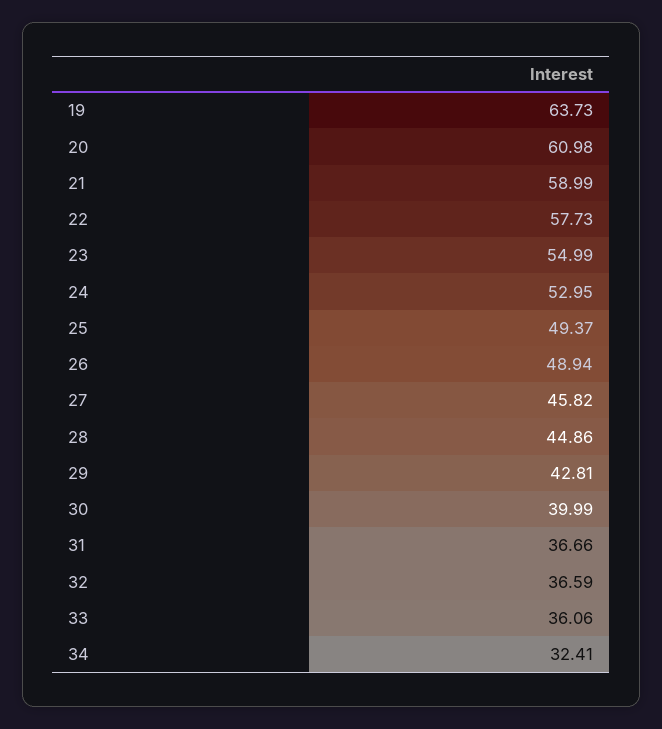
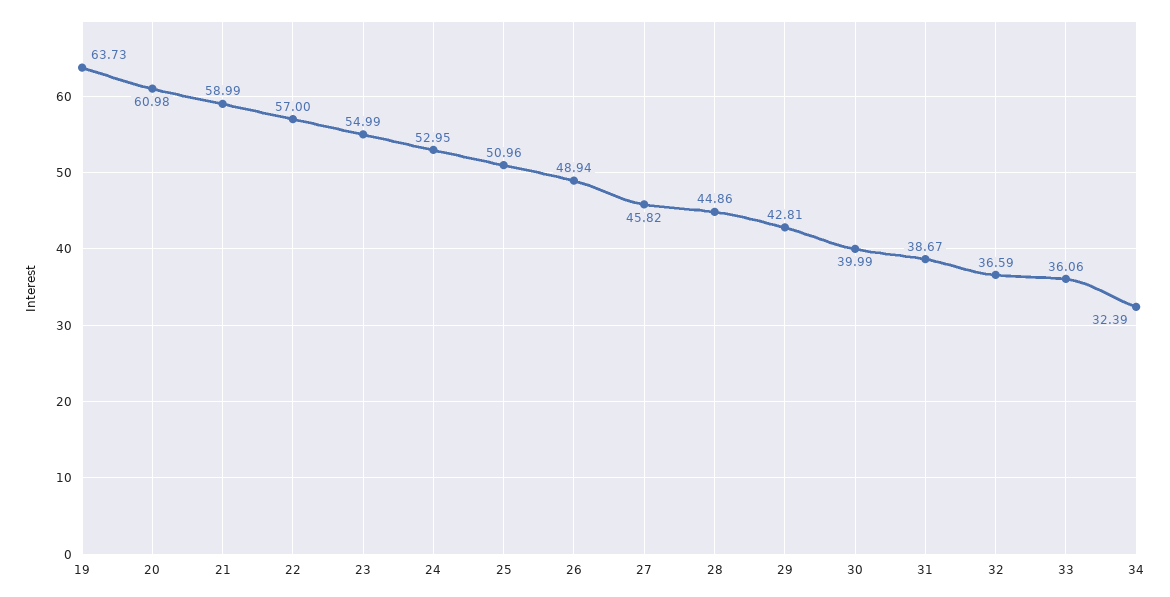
  {
    "19": 63.73,
    "20": 60.98,
    "21": 58.99,
-   "22": 57.73,
+   "22": 57,
    "23": 54.99,
    "24": 52.95,
-   "25": 49.37,
+   "25": 50.96,
    "26": 48.94,
    "27": 45.82,
    "28": 44.86,
    "29": 42.81,
    "30": 39.99,
-   "31": 36.66,
+   "31": 38.67,
    "32": 36.59,
    "33": 36.06,
-   "34": 32.41
+   "34": 32.39
  }

